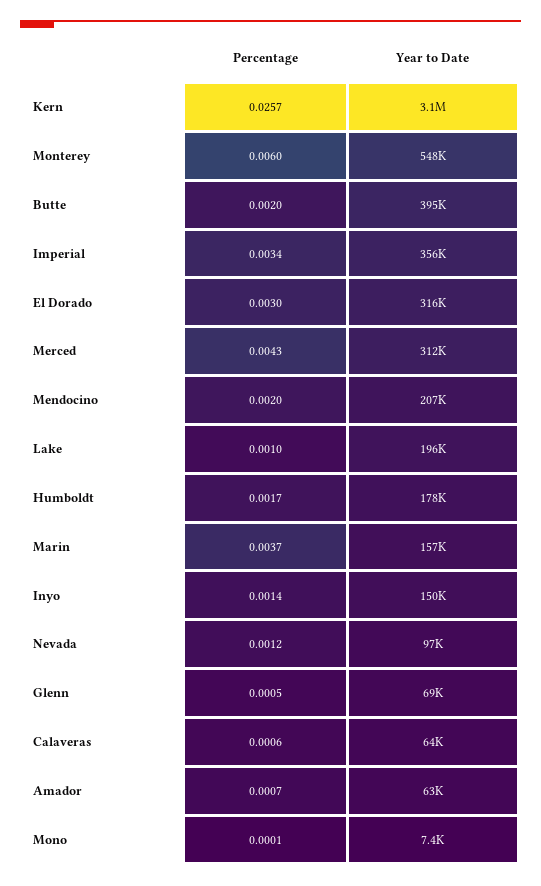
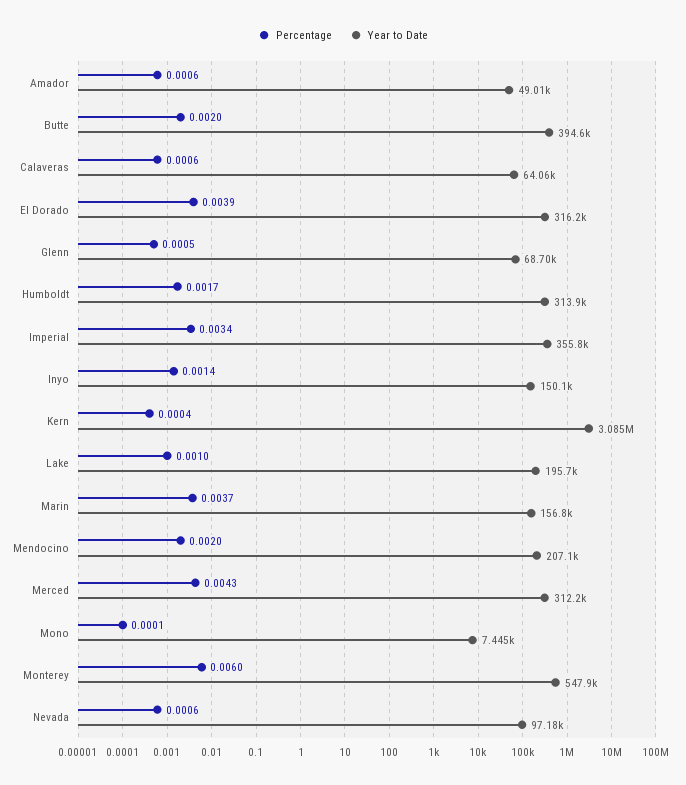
  {
    "Percentage": {
-     "Kern": 0.0257,
+     "Kern": 0.0004,
      "Monterey": 0.006,
      "Butte": 0.002,
      "Imperial": 0.0034,
-     "El Dorado": 0.003,
+     "El Dorado": 0.0039,
      "Merced": 0.0043,
      "Mendocino": 0.002,
      "Lake": 0.001,
      "Humboldt": 0.0017,
      "Marin": 0.0037,
      "Inyo": 0.0014,
-     "Nevada": 0.0012,
+     "Nevada": 0.0006,
      "Glenn": 0.0005,
      "Calaveras": 0.0006,
-     "Amador": 0.0007,
+     "Amador": 0.0006,
      "Mono": 0.0001
    },
    "Year to Date": {
      "Kern": 3085000,
      "Monterey": 547900,
      "Butte": 394600,
      "Imperial": 355800,
      "El Dorado": 316200,
      "Merced": 312200,
      "Mendocino": 207100,
      "Lake": 195700,
-     "Humboldt": 178000,
+     "Humboldt": 313900,
      "Marin": 156800,
      "Inyo": 150100,
      "Nevada": 97180,
      "Glenn": 68700,
      "Calaveras": 64060,
-     "Amador": 63000,
+     "Amador": 49010,
      "Mono": 7445
    }
  }

